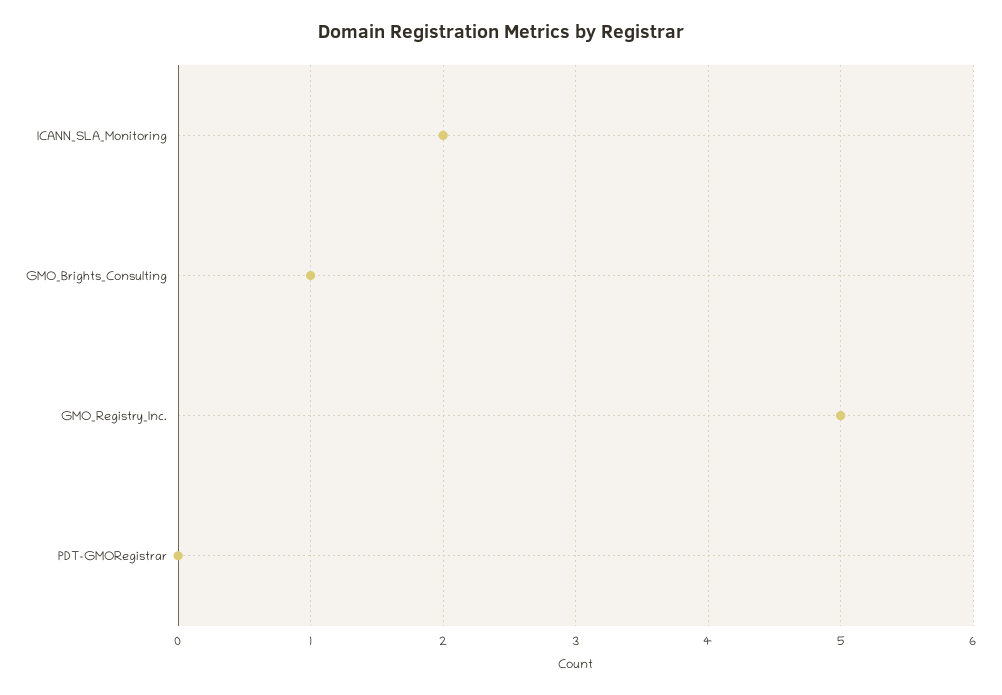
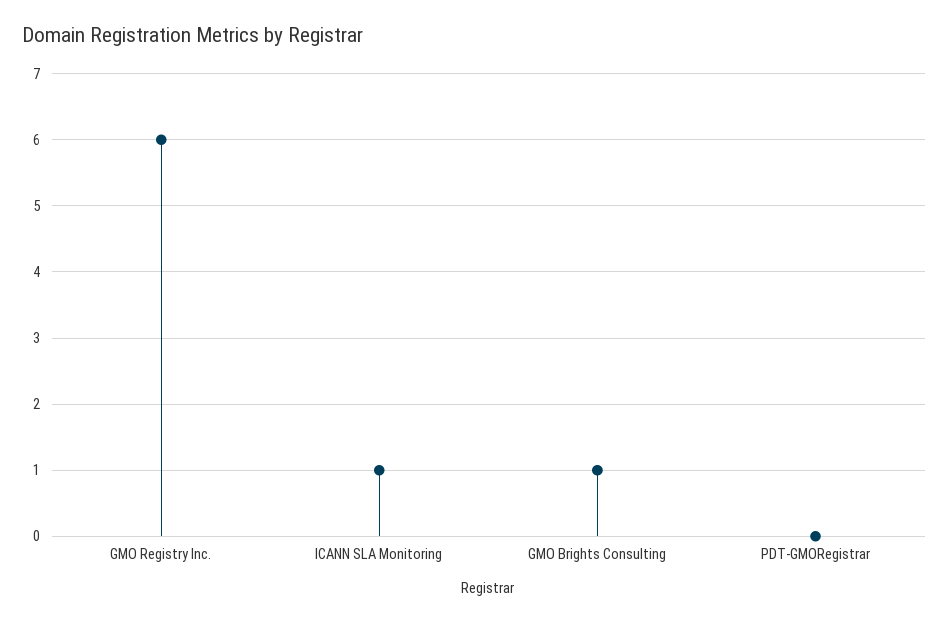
  {
-   "ICANN_SLA_Monitoring": 2,
+   "ICANN_SLA_Monitoring": 1,
    "GMO_Brights_Consulting": 1,
-   "GMO_Registry_Inc.": 5,
+   "GMO_Registry_Inc.": 6,
    "PDT-GMORegistrar": 0
  }

